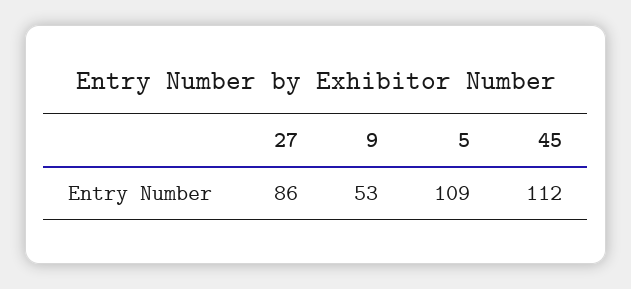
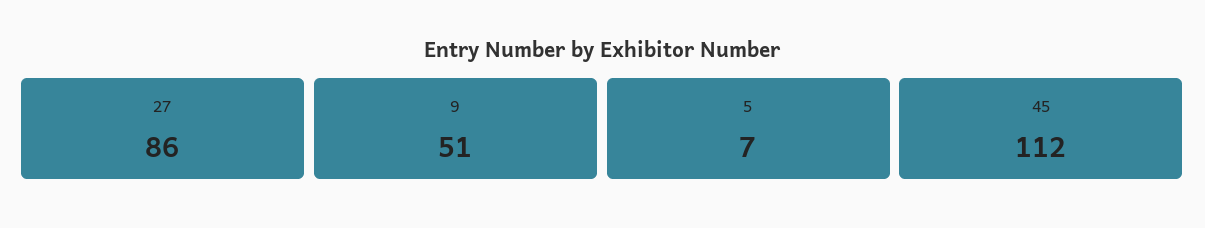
  {
    "27": 86,
-   "9": 53,
+   "9": 51,
-   "5": 109,
+   "5": 7,
    "45": 112
  }

